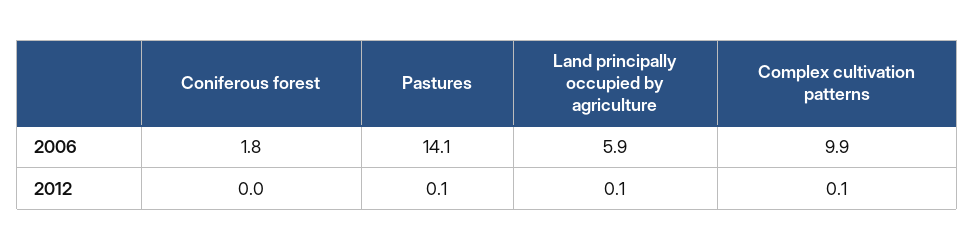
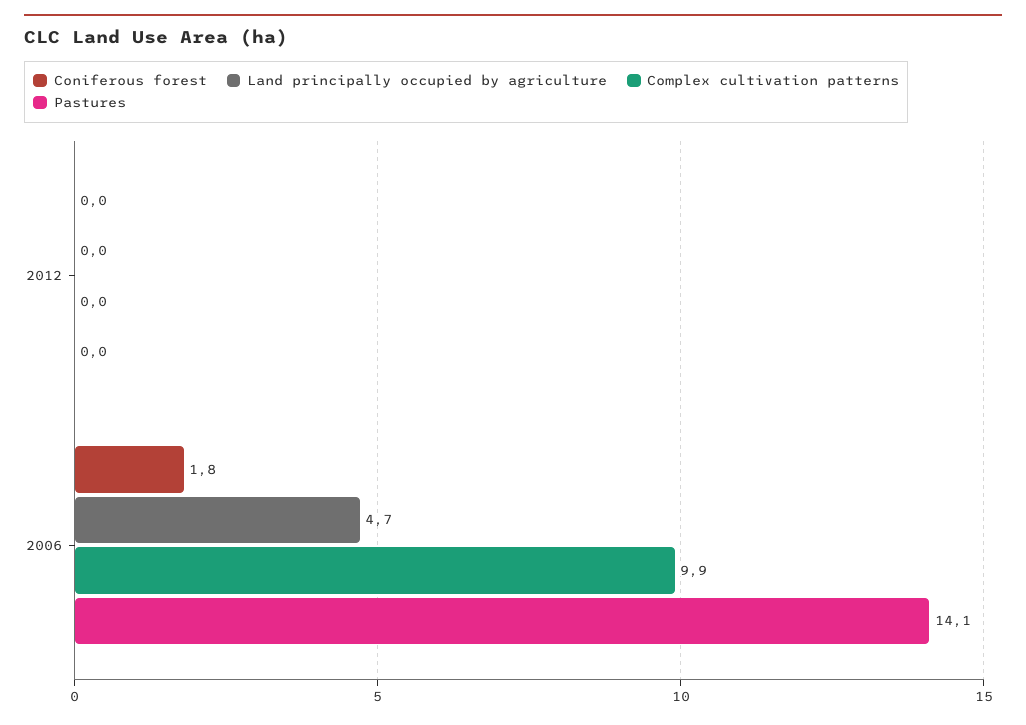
  {
    "Coniferous forest": {
      "2006": 1.8,
      "2012": 0
    },
    "Pastures": {
      "2006": 14.1,
-     "2012": 0.1
+     "2012": 0
    },
    "Land principally occupied by agriculture": {
-     "2006": 5.9,
+     "2006": 4.7,
-     "2012": 0.1
+     "2012": 0
    },
    "Complex cultivation patterns": {
      "2006": 9.9,
-     "2012": 0.1
+     "2012": 0
    }
  }

